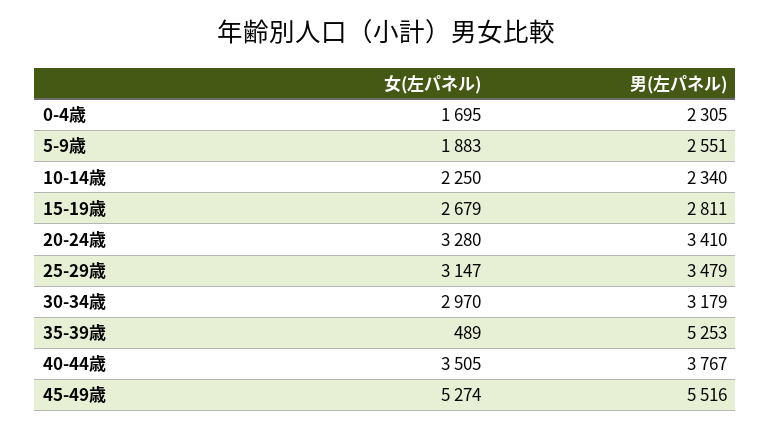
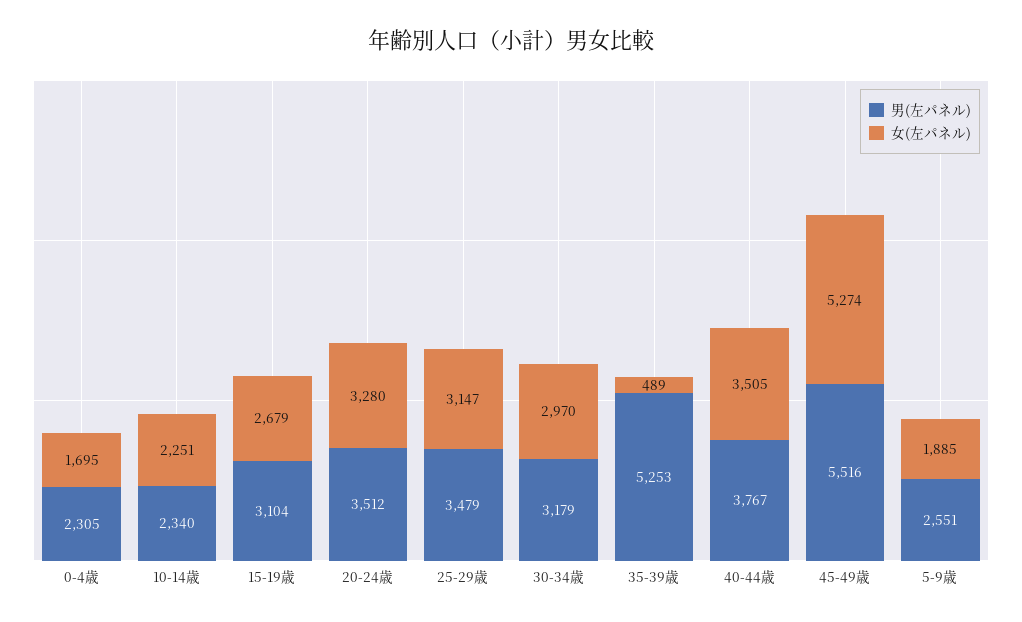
  {
    "女(左パネル)": {
      "0-4歳": 1695,
-     "5-9歳": 1883,
+     "5-9歳": 1885,
-     "10-14歳": 2250,
+     "10-14歳": 2251,
      "15-19歳": 2679,
      "20-24歳": 3280,
      "25-29歳": 3147,
      "30-34歳": 2970,
      "35-39歳": 489,
      "40-44歳": 3505,
      "45-49歳": 5274
    },
    "男(左パネル)": {
      "0-4歳": 2305,
      "5-9歳": 2551,
      "10-14歳": 2340,
-     "15-19歳": 2811,
+     "15-19歳": 3104,
-     "20-24歳": 3410,
+     "20-24歳": 3512,
      "25-29歳": 3479,
      "30-34歳": 3179,
      "35-39歳": 5253,
      "40-44歳": 3767,
      "45-49歳": 5516
    }
  }

